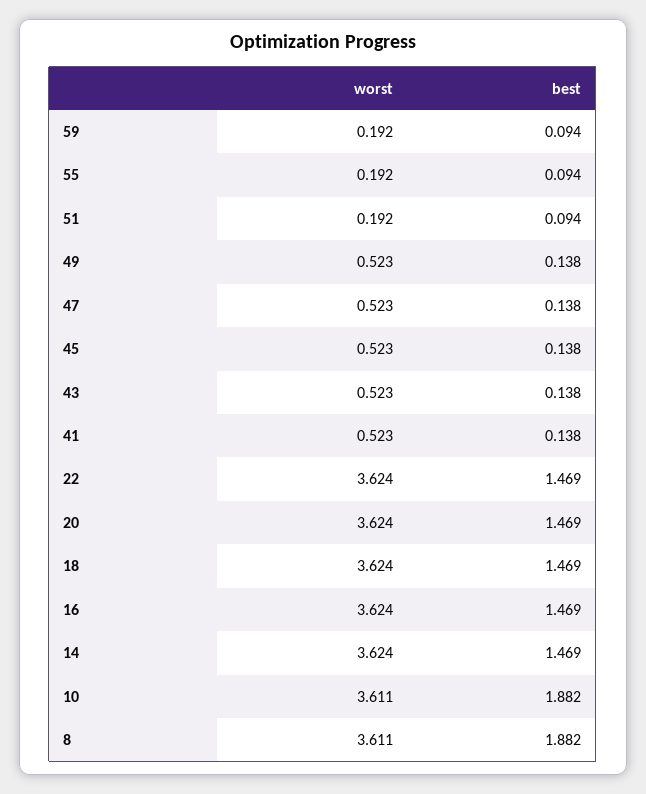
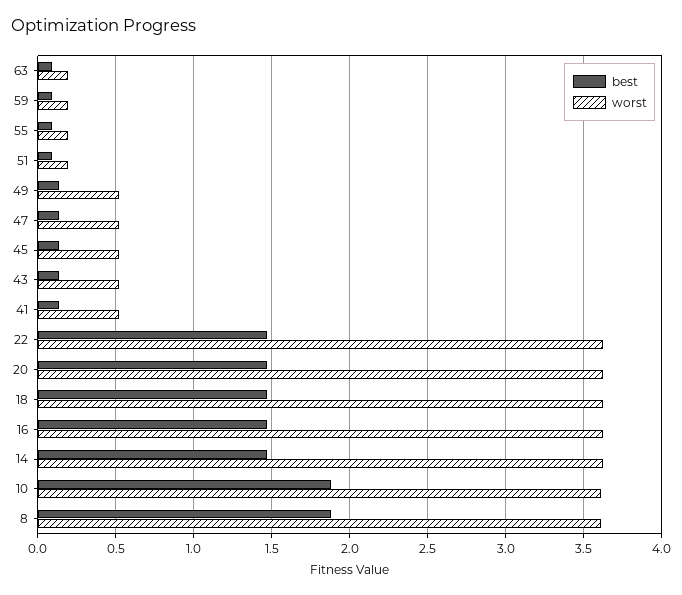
  {
    "worst": {
      "59": 0.192,
      "55": 0.192,
      "51": 0.192,
      "49": 0.523,
      "47": 0.523,
      "45": 0.523,
      "43": 0.523,
      "41": 0.523,
      "22": 3.624,
      "20": 3.624,
      "18": 3.624,
      "16": 3.624,
      "14": 3.624,
      "10": 3.611,
-     "8": 3.611
+     "8": 3.611,
+     "63": 0.2
    },
    "best": {
      "59": 0.094,
      "55": 0.094,
      "51": 0.094,
      "49": 0.138,
      "47": 0.138,
      "45": 0.138,
      "43": 0.138,
      "41": 0.138,
      "22": 1.469,
      "20": 1.469,
      "18": 1.469,
      "16": 1.469,
      "14": 1.469,
      "10": 1.882,
-     "8": 1.882
+     "8": 1.882,
+     "63": 0.1
    }
  }

